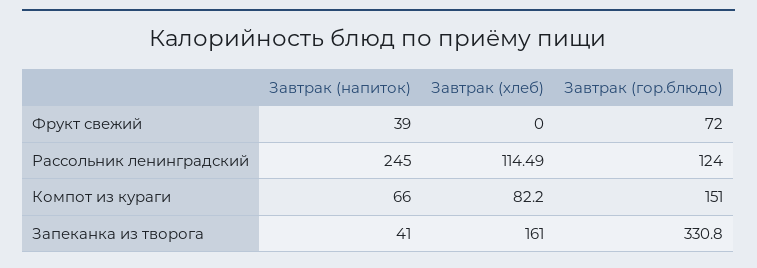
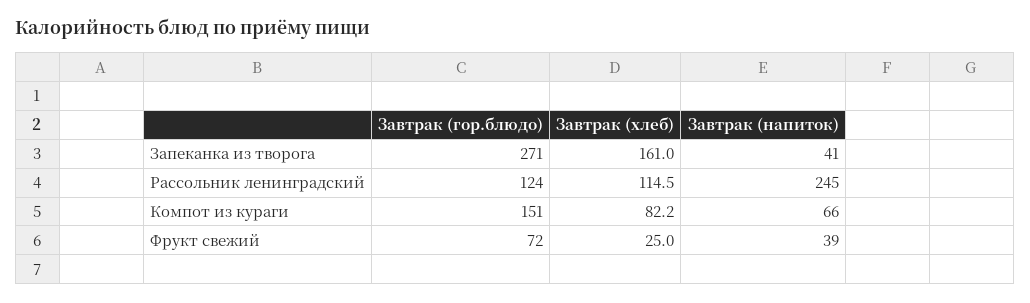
  {
    "Завтрак (напиток)": {
      "Фрукт свежий": 39,
      "Рассольник ленинградский": 245,
      "Компот из кураги": 66,
      "Запеканка из творога": 41
    },
    "Завтрак (хлеб)": {
-     "Фрукт свежий": 0,
+     "Фрукт свежий": 25,
      "Рассольник ленинградский": 114.49,
      "Компот из кураги": 82.2,
      "Запеканка из творога": 161
    },
    "Завтрак (гор.блюдо)": {
      "Фрукт свежий": 72,
      "Рассольник ленинградский": 124,
      "Компот из кураги": 151,
-     "Запеканка из творога": 330.8
+     "Запеканка из творога": 271
    }
  }

